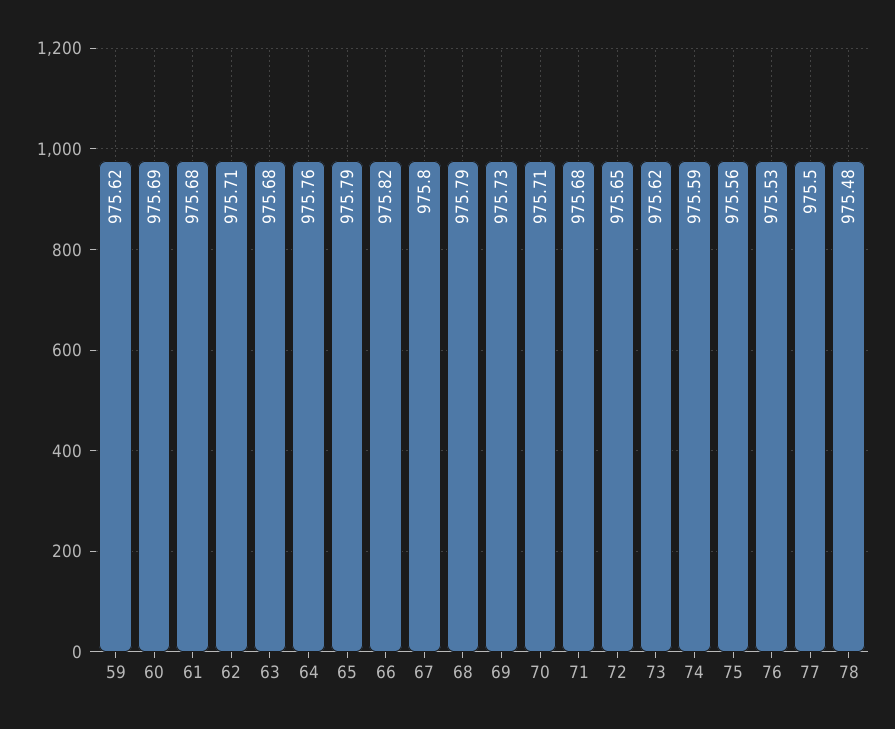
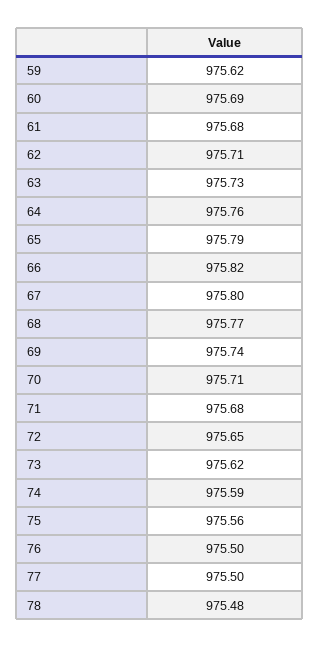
  {
    "59": 975.62,
    "60": 975.69,
    "61": 975.68,
    "62": 975.71,
-   "63": 975.68,
+   "63": 975.73,
    "64": 975.76,
    "65": 975.79,
    "66": 975.82,
    "67": 975.8,
-   "68": 975.79,
+   "68": 975.77,
-   "69": 975.73,
+   "69": 975.74,
    "70": 975.71,
    "71": 975.68,
    "72": 975.65,
    "73": 975.62,
    "74": 975.59,
    "75": 975.56,
-   "76": 975.53,
+   "76": 975.5,
    "77": 975.5,
    "78": 975.48
  }

